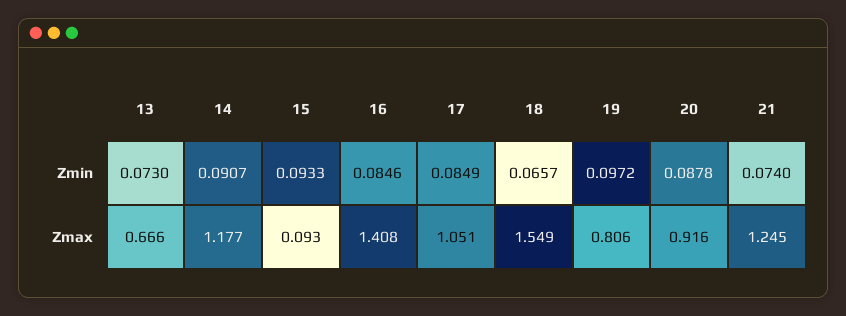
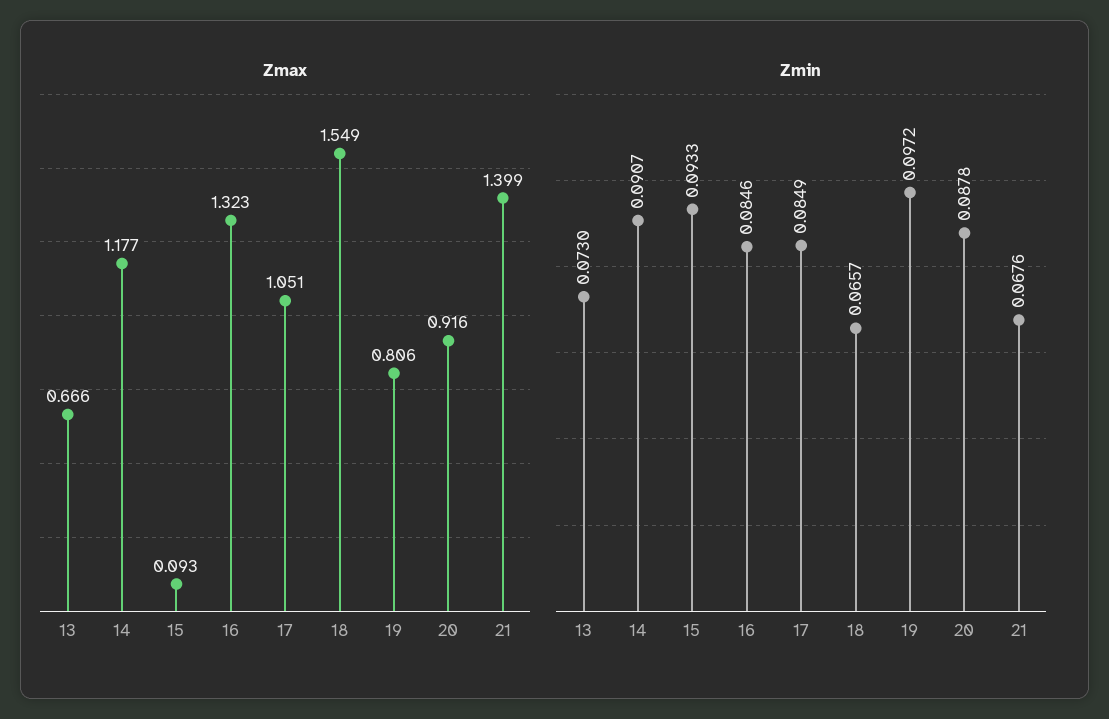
  {
    "Zmin": {
      "13": 0.073,
      "14": 0.0907,
      "15": 0.0933,
      "16": 0.0846,
      "17": 0.0849,
      "18": 0.0657,
      "19": 0.0972,
      "20": 0.0878,
-     "21": 0.074
+     "21": 0.0676
    },
    "Zmax": {
      "13": 0.666,
      "14": 1.177,
      "15": 0.093,
-     "16": 1.408,
+     "16": 1.323,
      "17": 1.051,
      "18": 1.549,
      "19": 0.806,
      "20": 0.916,
-     "21": 1.245
+     "21": 1.399
    }
  }

